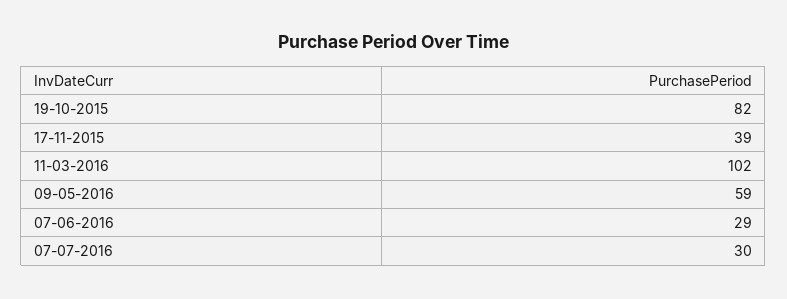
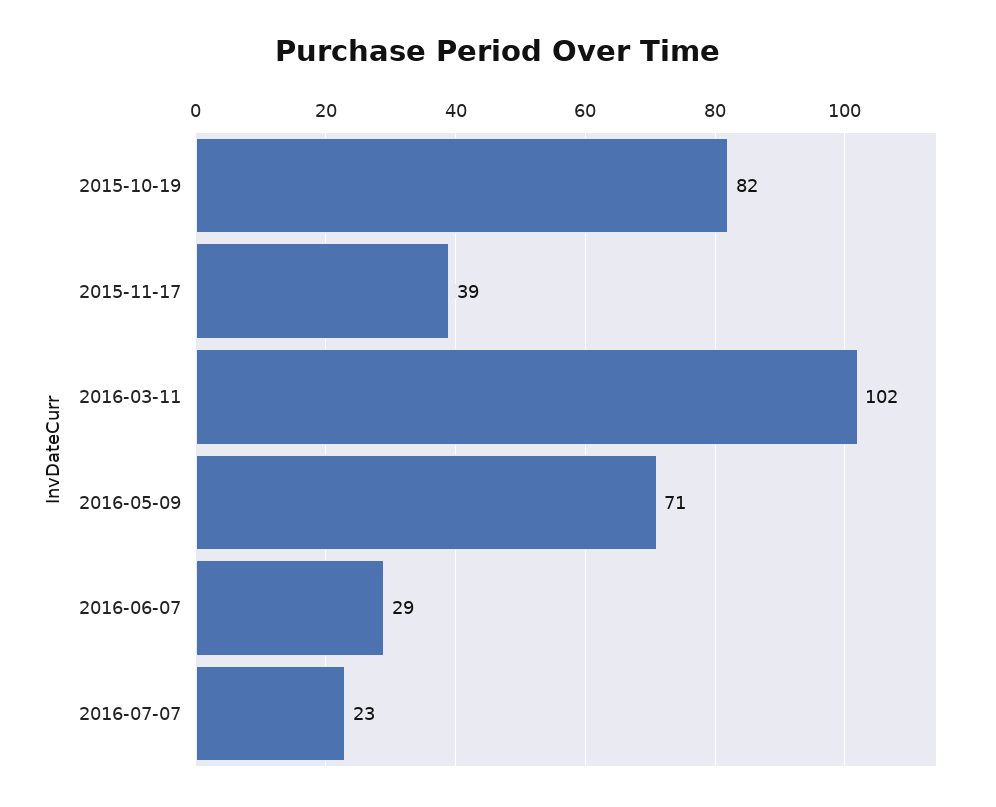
  {
    "19-10-2015": 82,
    "17-11-2015": 39,
    "11-03-2016": 102,
-   "09-05-2016": 59,
+   "09-05-2016": 71,
    "07-06-2016": 29,
-   "07-07-2016": 30
+   "07-07-2016": 23
  }

